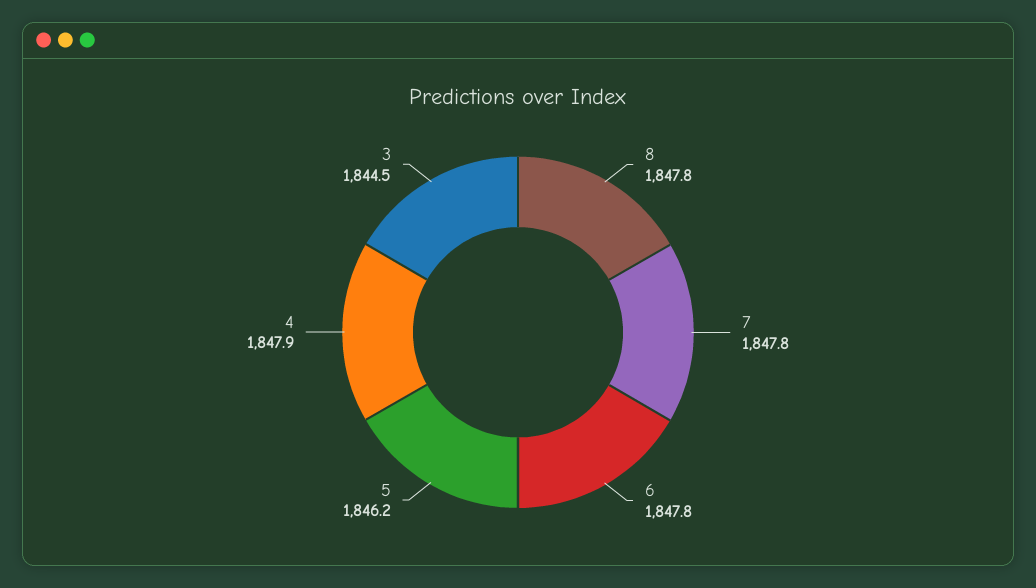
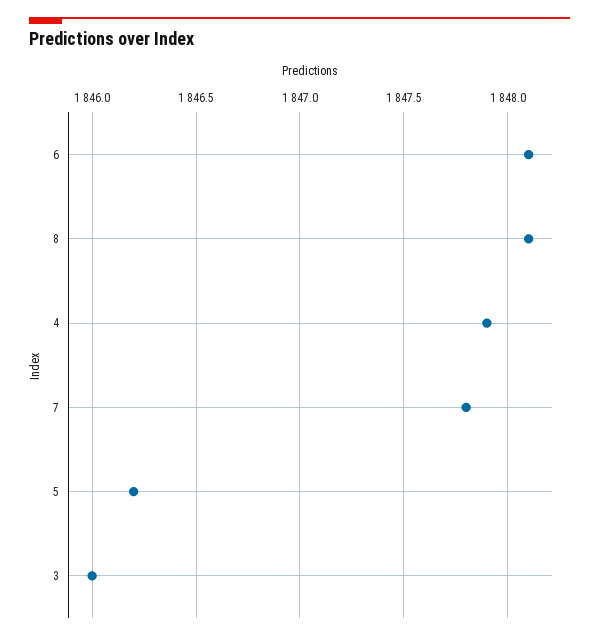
  {
-   "8": 1847.8,
+   "8": 1848.1,
    "7": 1847.8,
-   "6": 1847.8,
+   "6": 1848.1,
    "5": 1846.2,
    "4": 1847.9,
-   "3": 1844.5
+   "3": 1846
  }

